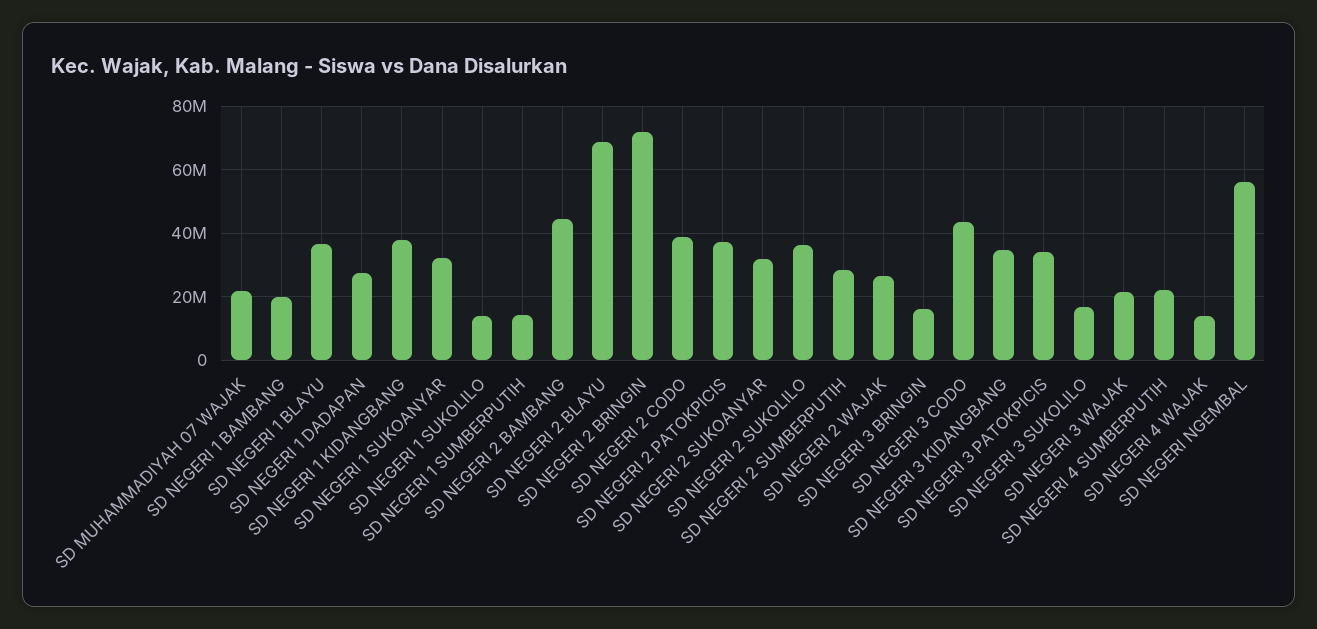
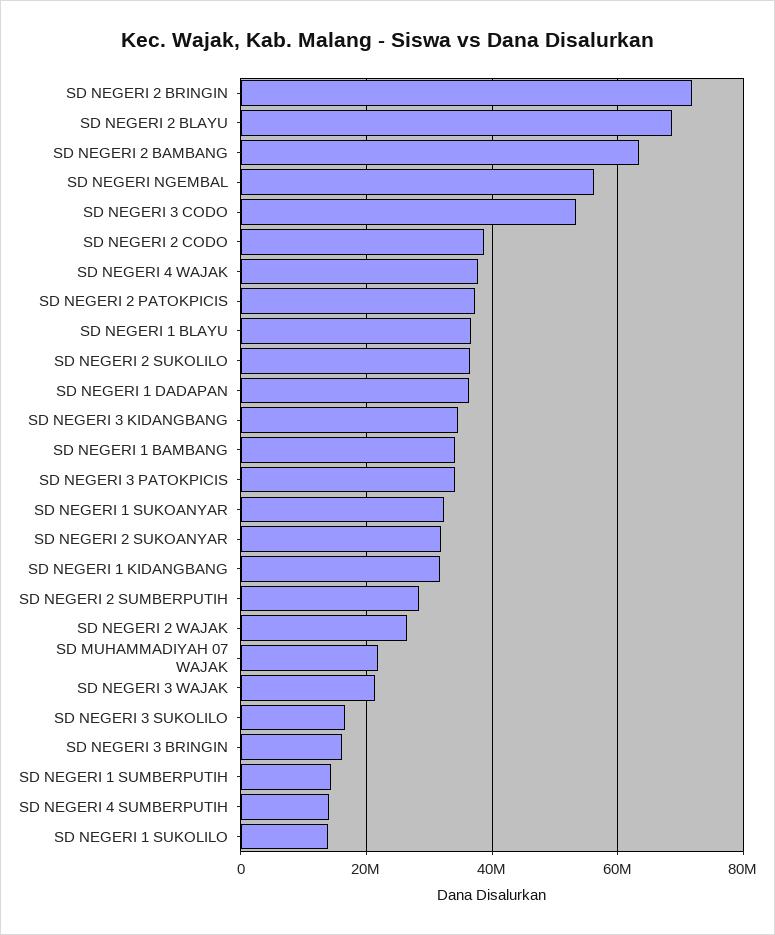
  {
    "SD MUHAMMADIYAH 07 WAJAK": 22000000,
-   "SD NEGERI 1 BAMBANG": 20000000,
+   "SD NEGERI 1 BAMBANG": 34000000,
    "SD NEGERI 1 BLAYU": 36000000,
-   "SD NEGERI 1 DADAPAN": 28000000,
+   "SD NEGERI 1 DADAPAN": 36000000,
-   "SD NEGERI 1 KIDANGBANG": 38000000,
+   "SD NEGERI 1 KIDANGBANG": 32000000,
    "SD NEGERI 1 SUKOANYAR": 32000000,
    "SD NEGERI 1 SUKOLILO": 14000000,
    "SD NEGERI 1 SUMBERPUTIH": 14000000,
-   "SD NEGERI 2 BAMBANG": 44000000,
+   "SD NEGERI 2 BAMBANG": 64000000,
    "SD NEGERI 2 BLAYU": 68000000,
    "SD NEGERI 2 BRINGIN": 72000000,
    "SD NEGERI 2 CODO": 38000000,
    "SD NEGERI 2 PATOKPICIS": 38000000,
    "SD NEGERI 2 SUKOANYAR": 32000000,
    "SD NEGERI 2 SUKOLILO": 36000000,
    "SD NEGERI 2 SUMBERPUTIH": 28000000,
    "SD NEGERI 2 WAJAK": 26000000,
    "SD NEGERI 3 BRINGIN": 16000000,
-   "SD NEGERI 3 CODO": 44000000,
+   "SD NEGERI 3 CODO": 54000000,
    "SD NEGERI 3 KIDANGBANG": 34000000,
    "SD NEGERI 3 PATOKPICIS": 34000000,
    "SD NEGERI 3 SUKOLILO": 16000000,
    "SD NEGERI 3 WAJAK": 22000000,
-   "SD NEGERI 4 SUMBERPUTIH": 22000000,
+   "SD NEGERI 4 SUMBERPUTIH": 14000000,
-   "SD NEGERI 4 WAJAK": 14000000,
+   "SD NEGERI 4 WAJAK": 38000000,
    "SD NEGERI NGEMBAL": 56000000
  }

